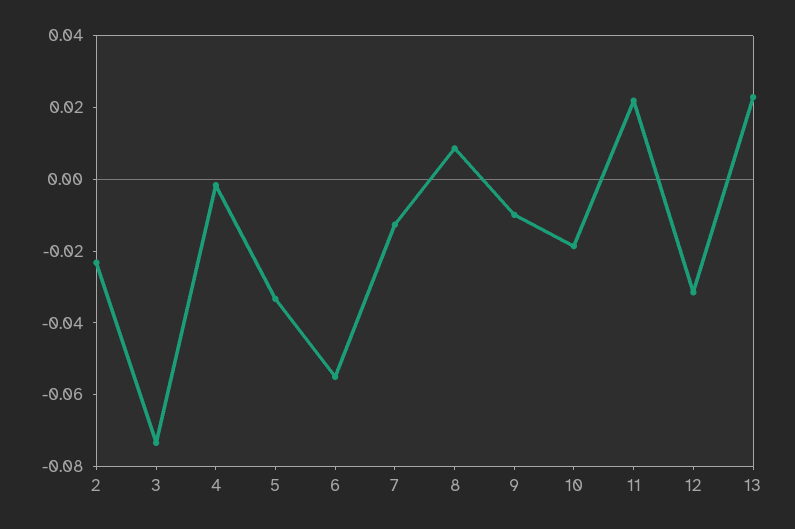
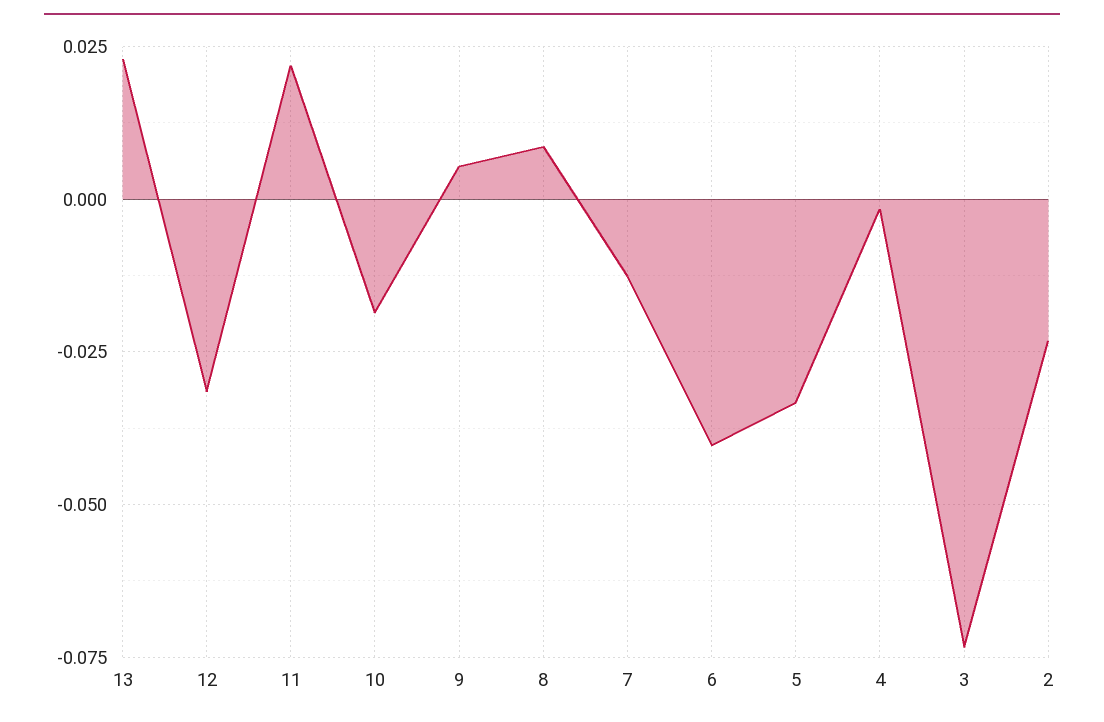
  {
    "2": -0.0225,
    "3": -0.0725,
    "4": -0.0025,
    "5": -0.0325,
-   "6": -0.055,
+   "6": -0.04,
    "7": -0.0125,
    "8": 0.0075,
-   "9": -0.01,
+   "9": 0.005,
    "10": -0.0175,
    "11": 0.0225,
    "12": -0.0325,
    "13": 0.0225
  }

